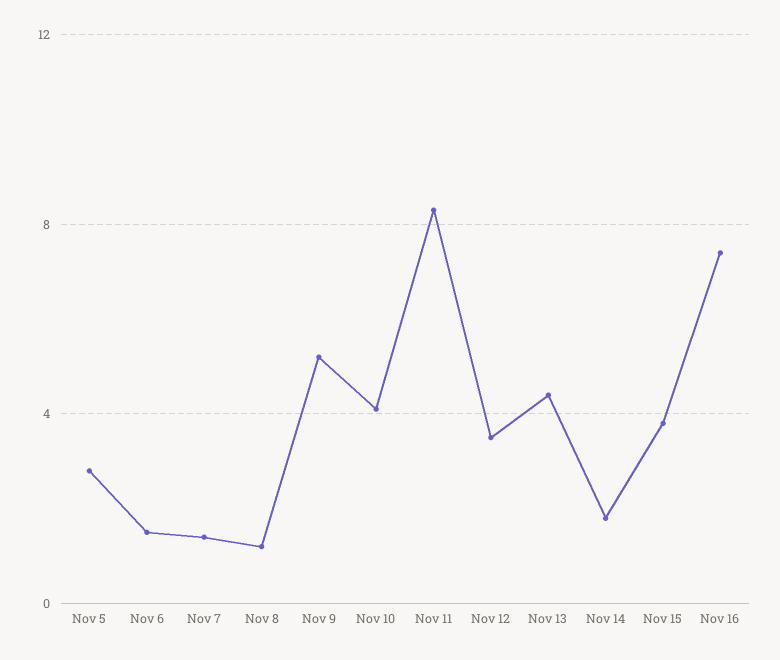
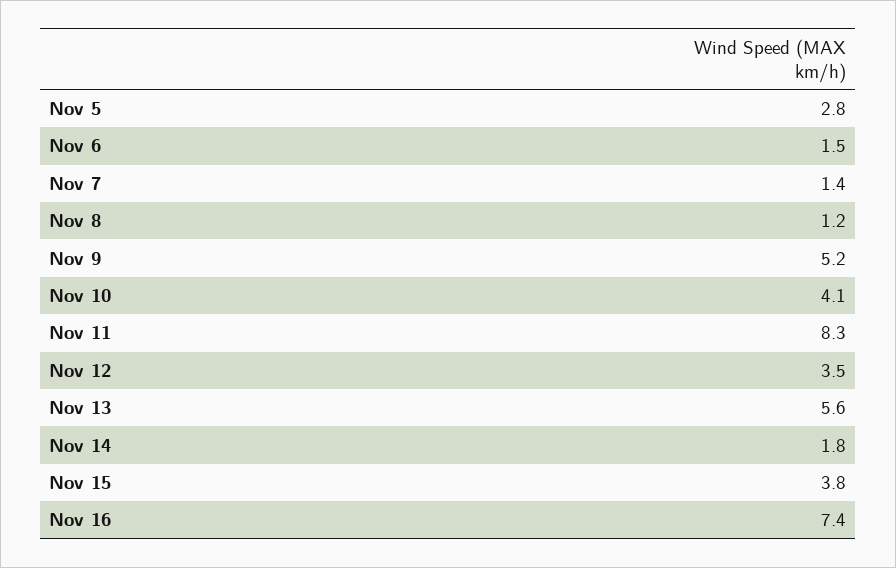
  {
    "Nov 5": 2.8,
    "Nov 6": 1.5,
    "Nov 7": 1.4,
    "Nov 8": 1.2,
    "Nov 9": 5.2,
    "Nov 10": 4.1,
    "Nov 11": 8.3,
    "Nov 12": 3.5,
-   "Nov 13": 4.5,
+   "Nov 13": 5.6,
    "Nov 14": 1.8,
    "Nov 15": 3.8,
    "Nov 16": 7.4
  }

